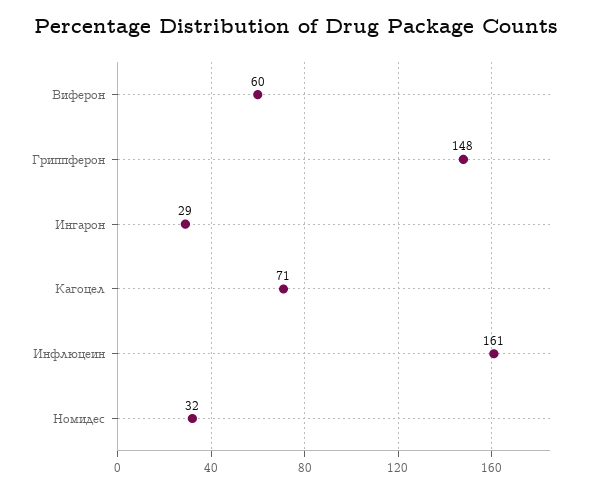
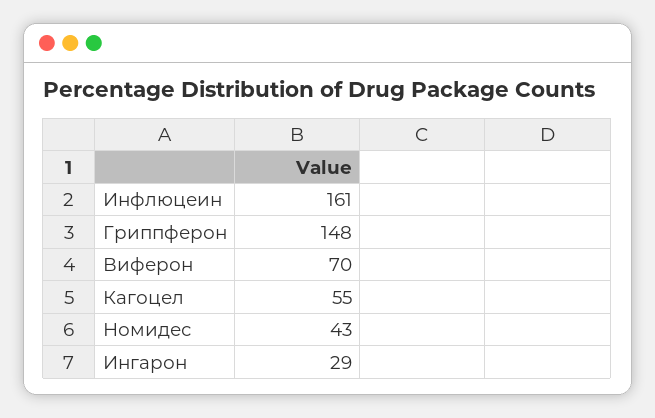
  {
-   "Виферон": 60,
+   "Виферон": 70,
    "Гриппферон": 148,
    "Ингарон": 29,
-   "Кагоцел": 71,
+   "Кагоцел": 55,
    "Инфлюцеин": 161,
-   "Номидес": 32
+   "Номидес": 43
  }

